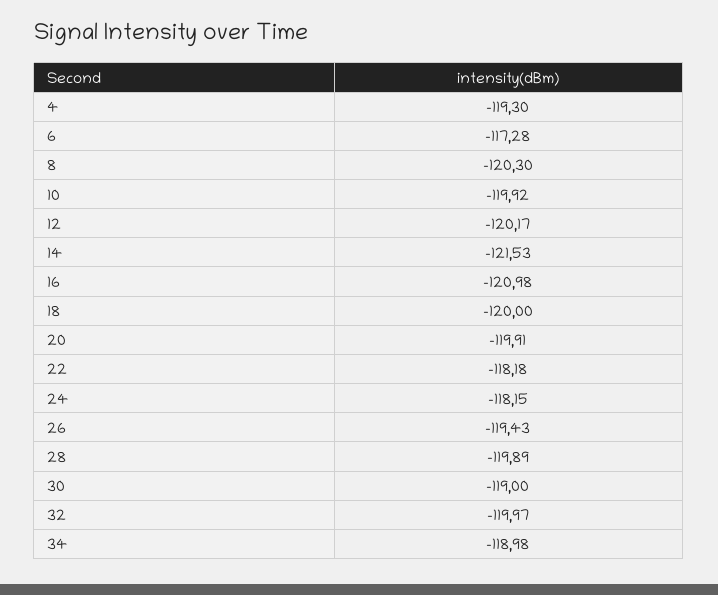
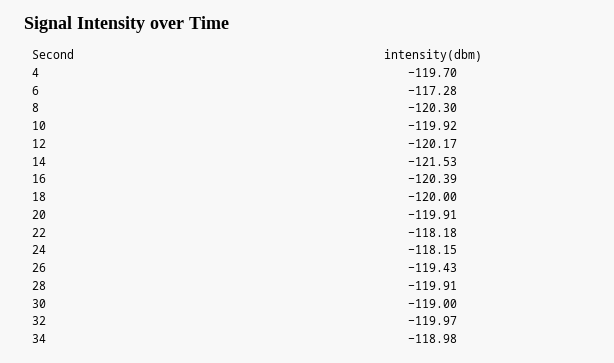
  {
-   "4": -119.3,
+   "4": -119.7,
    "6": -117.28,
    "8": -120.3,
    "10": -119.92,
    "12": -120.17,
    "14": -121.53,
-   "16": -120.98,
+   "16": -120.39,
    "18": -120,
    "20": -119.91,
    "22": -118.18,
    "24": -118.15,
    "26": -119.43,
-   "28": -119.89,
+   "28": -119.91,
    "30": -119,
    "32": -119.97,
    "34": -118.98
  }

